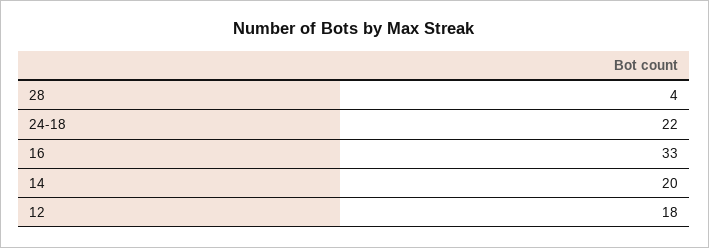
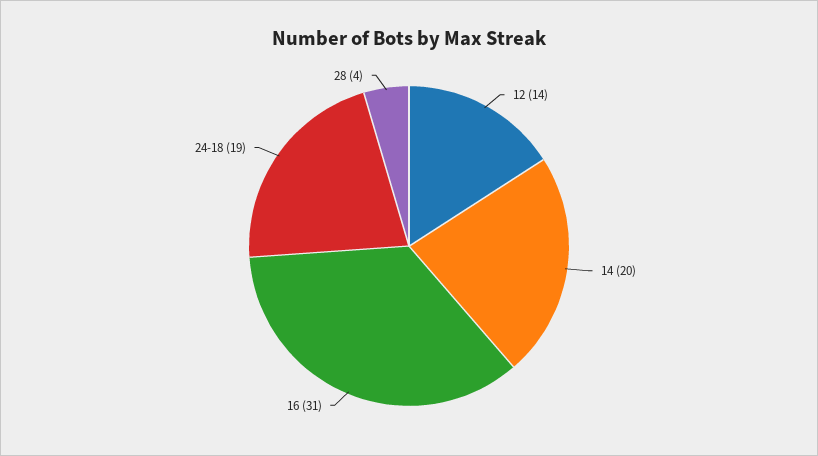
  {
    "28": 4,
-   "24-18": 22,
+   "24-18": 19,
-   "16": 33,
+   "16": 31,
    "14": 20,
-   "12": 18
+   "12": 14
  }

